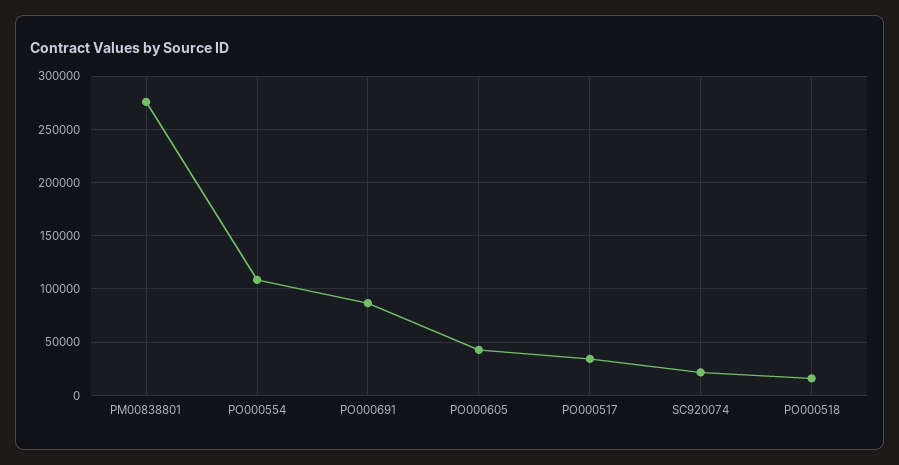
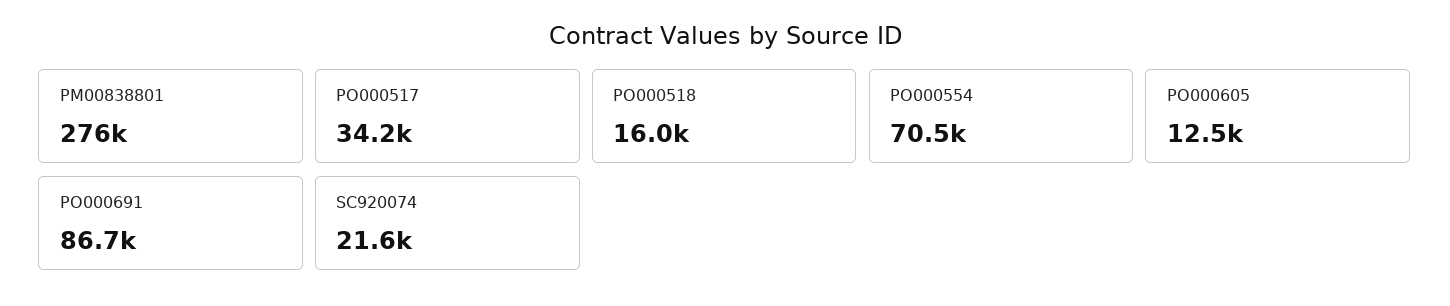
  {
    "PM00838801": 276000,
-   "PO000554": 110000,
+   "PO000554": 70500,
    "PO000691": 86700,
-   "PO000605": 40000,
+   "PO000605": 12500,
    "PO000517": 34200,
    "SC920074": 21600,
    "PO000518": 16000
  }

